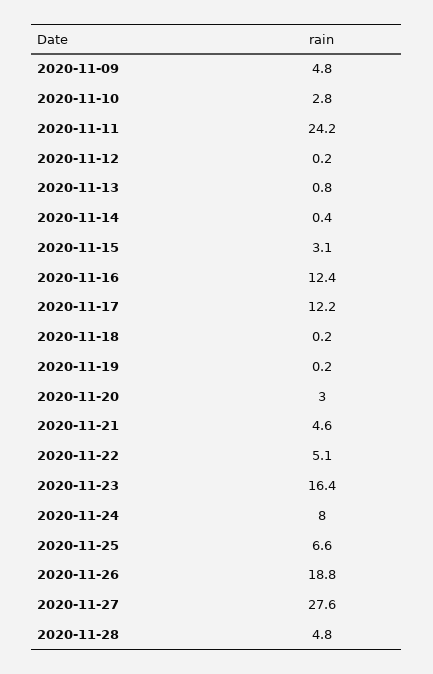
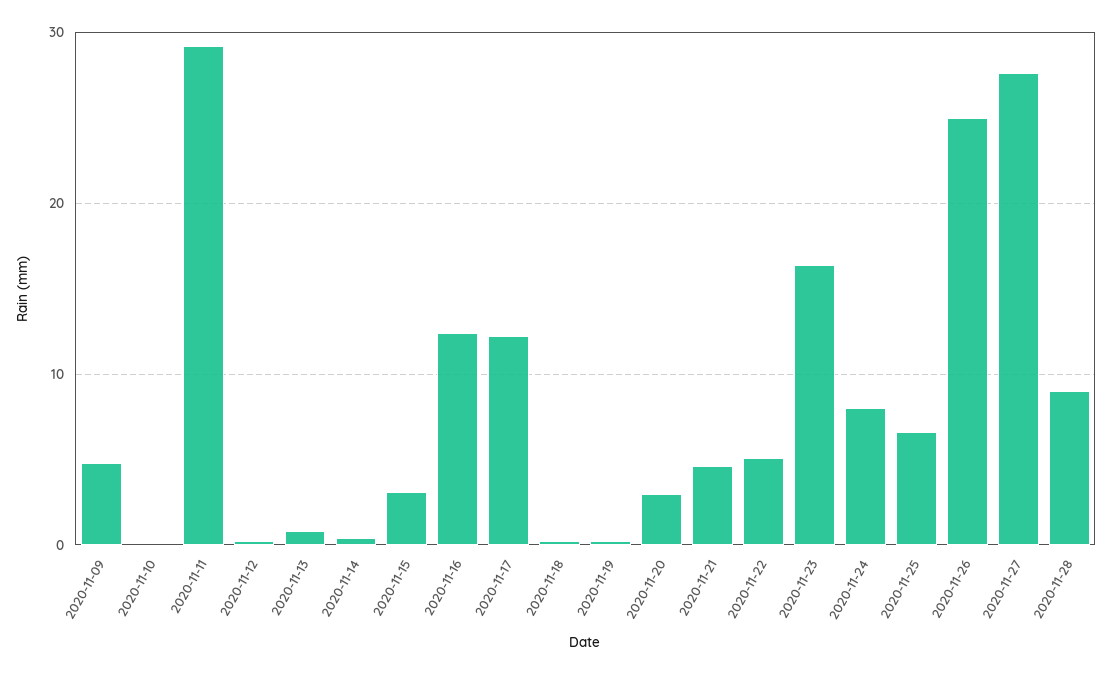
  {
    "2020-11-09": 4.8,
-   "2020-11-10": 2.8,
+   "2020-11-10": 0,
-   "2020-11-11": 24.2,
+   "2020-11-11": 29,
    "2020-11-12": 0.2,
    "2020-11-13": 0.8,
    "2020-11-14": 0.4,
    "2020-11-15": 3.1,
    "2020-11-16": 12.4,
    "2020-11-17": 12.2,
    "2020-11-18": 0.2,
    "2020-11-19": 0.2,
    "2020-11-20": 3,
    "2020-11-21": 4.6,
    "2020-11-22": 5.1,
    "2020-11-23": 16.4,
    "2020-11-24": 8,
    "2020-11-25": 6.6,
-   "2020-11-26": 18.8,
+   "2020-11-26": 25,
    "2020-11-27": 27.6,
-   "2020-11-28": 4.8
+   "2020-11-28": 9
  }

